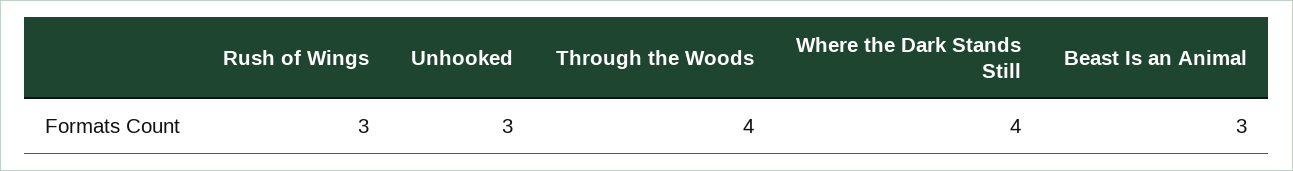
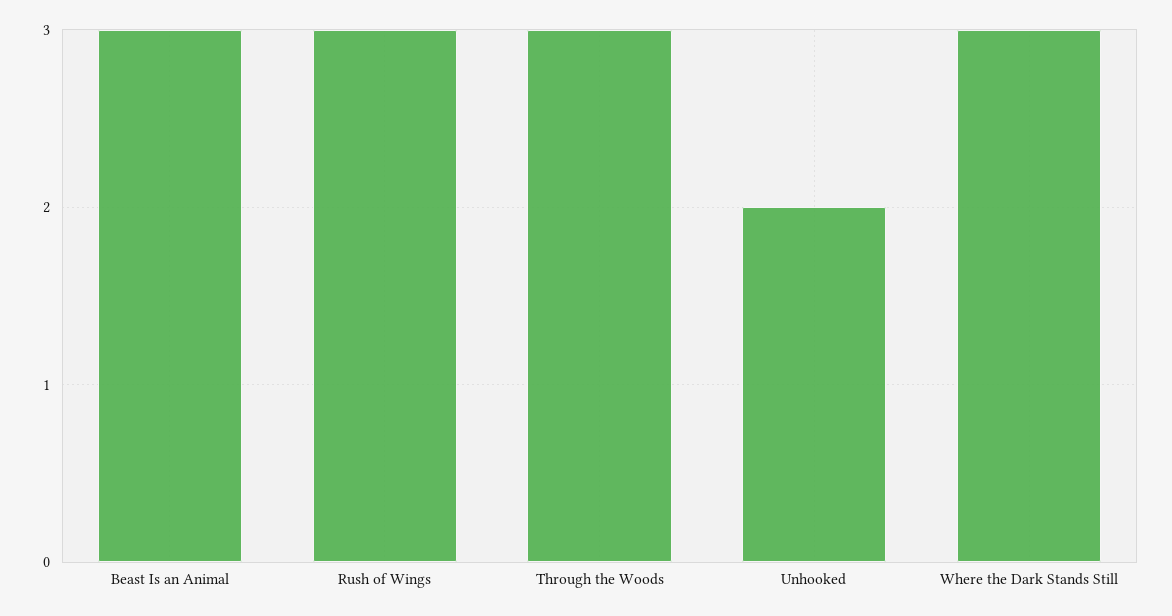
  {
    "Rush of Wings": 3,
-   "Unhooked": 3,
+   "Unhooked": 2,
-   "Through the Woods": 4,
+   "Through the Woods": 3,
-   "Where the Dark Stands Still": 4,
+   "Where the Dark Stands Still": 3,
    "Beast Is an Animal": 3
  }

